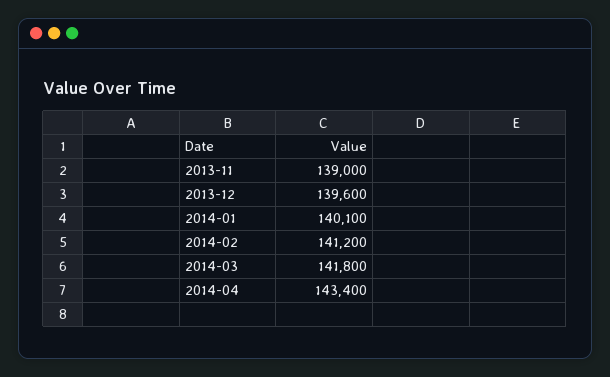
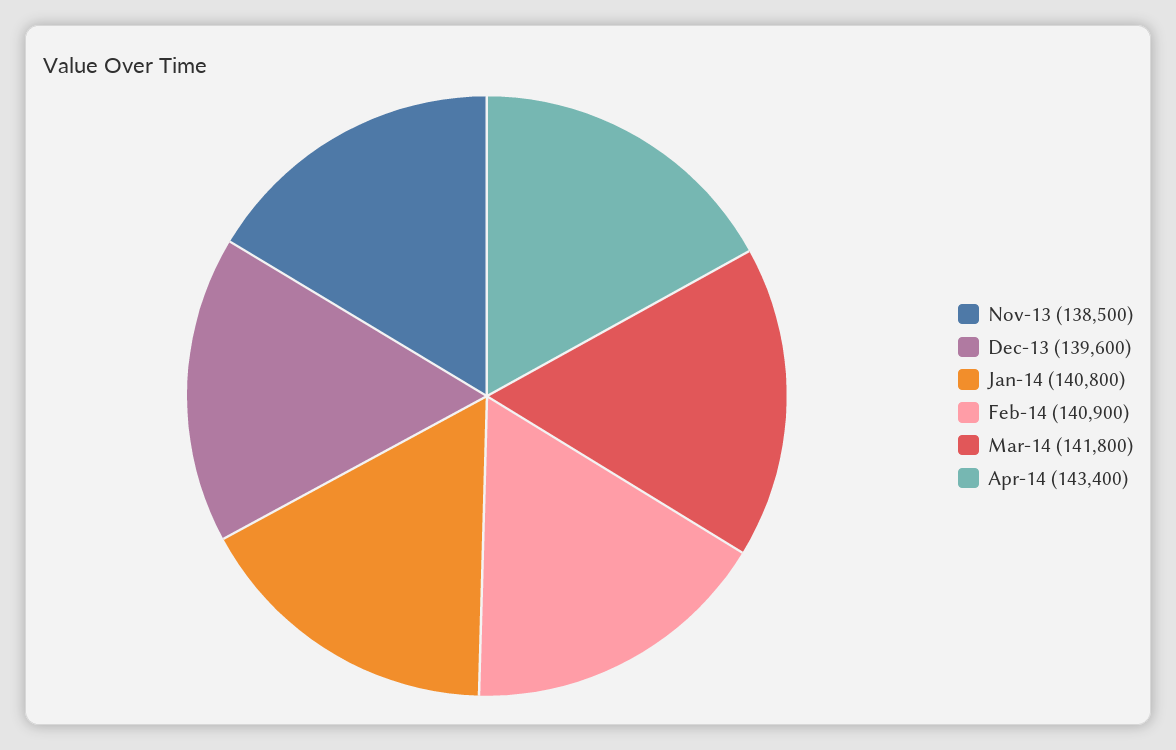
  {
-   "2013-11": 139000,
+   "2013-11": 138500,
    "2013-12": 139600,
-   "2014-01": 140100,
+   "2014-01": 140800,
-   "2014-02": 141200,
+   "2014-02": 140900,
    "2014-03": 141800,
    "2014-04": 143400
  }

